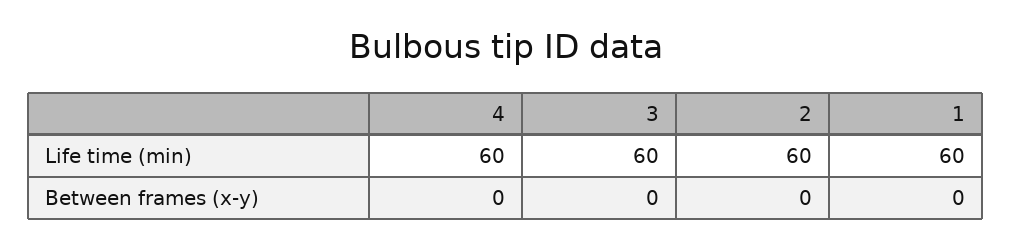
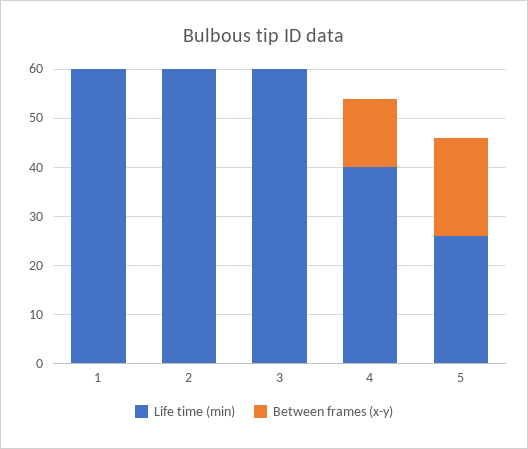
  {
    "Life time (min)": {
-     "4": 60,
+     "4": 40,
      "3": 60,
      "2": 60,
-     "1": 60
+     "1": 60,
+     "5": 25
    },
    "Between frames (x-y)": {
-     "4": 0,
+     "4": 15,
      "3": 0,
      "2": 0,
-     "1": 0
+     "1": 0,
+     "5": 20
    }
  }

